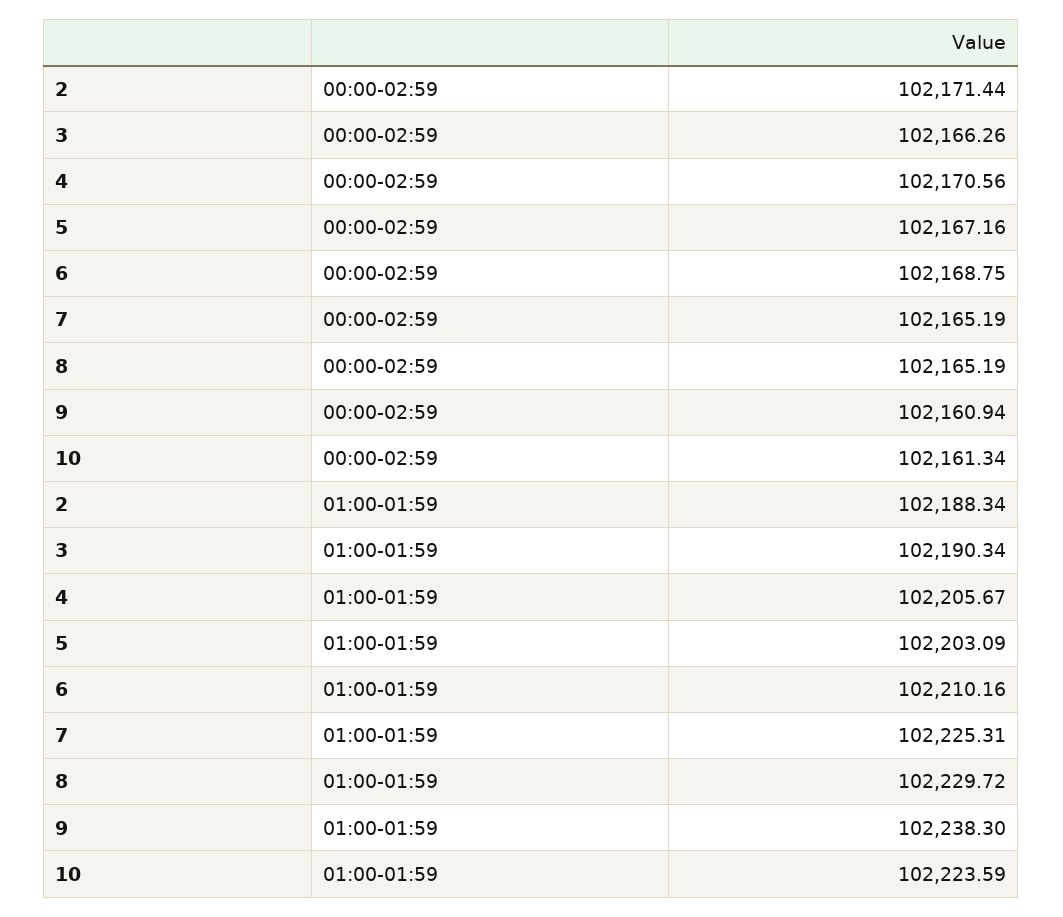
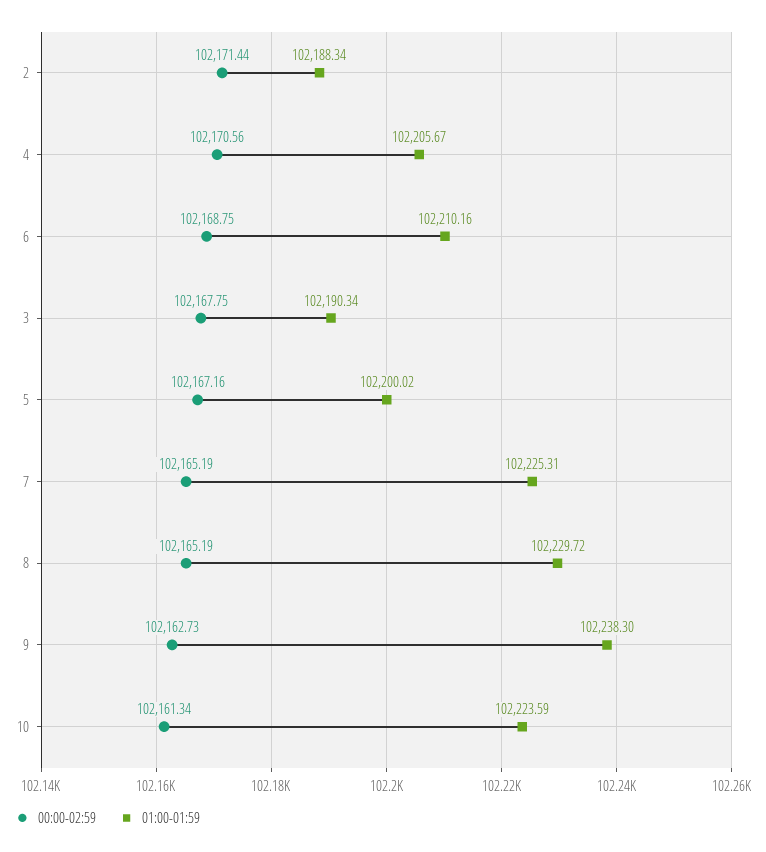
  {
    "00:00-02:59": {
      "2": 102171.44,
-     "3": 102166.26,
+     "3": 102167.75,
      "4": 102170.56,
      "5": 102167.16,
      "6": 102168.75,
      "7": 102165.19,
      "8": 102165.19,
-     "9": 102160.94,
+     "9": 102162.73,
      "10": 102161.34
    },
    "01:00-01:59": {
      "2": 102188.34,
      "3": 102190.34,
      "4": 102205.67,
-     "5": 102203.09,
+     "5": 102200.02,
      "6": 102210.16,
      "7": 102225.31,
      "8": 102229.72,
      "9": 102238.3,
      "10": 102223.59
    }
  }

